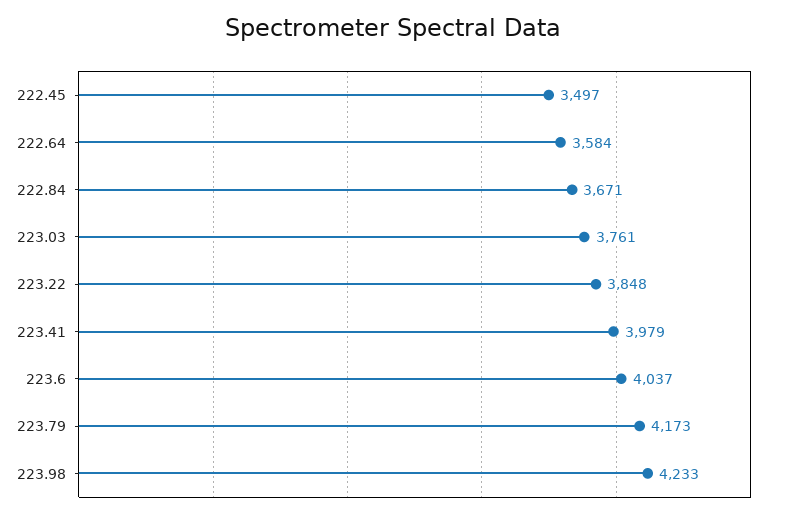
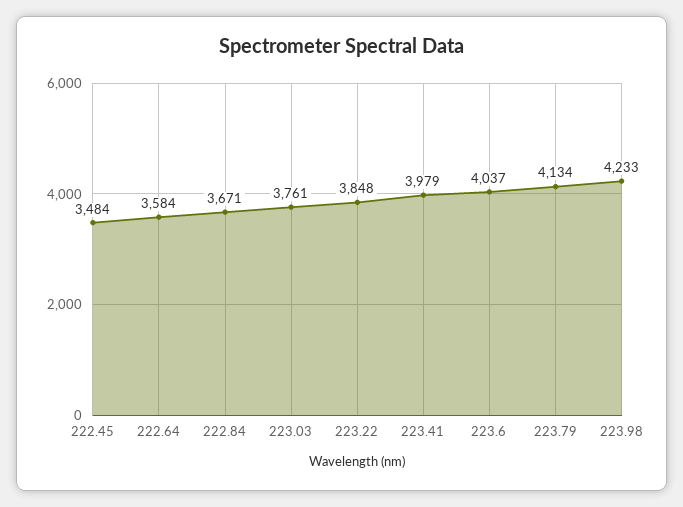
  {
-   "222.45": 3497,
+   "222.45": 3484,
    "222.64": 3584,
    "222.84": 3671,
    "223.03": 3761,
    "223.22": 3848,
    "223.41": 3979,
    "223.6": 4037,
-   "223.79": 4173,
+   "223.79": 4134,
    "223.98": 4233
  }

